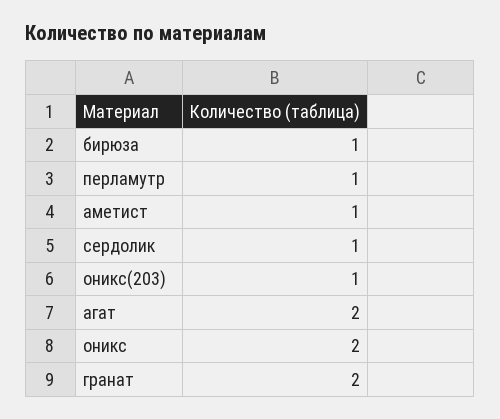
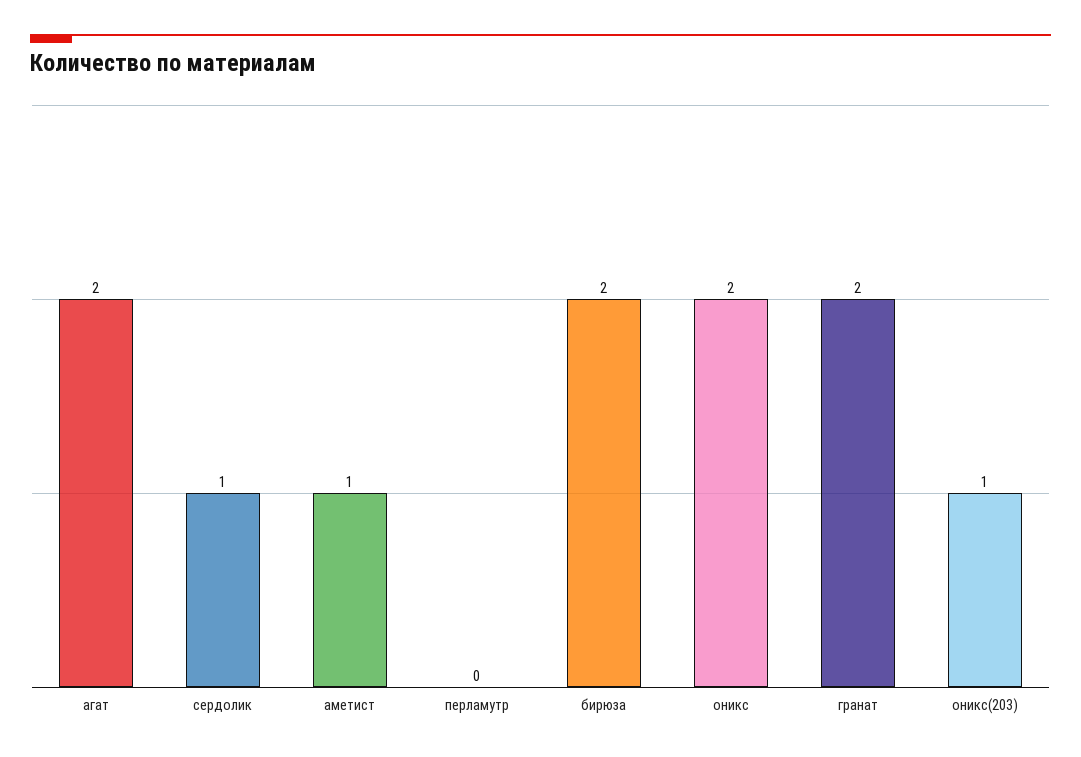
  {
-   "бирюза": 1,
+   "бирюза": 2,
-   "перламутр": 1,
+   "перламутр": 0,
    "аметист": 1,
    "сердолик": 1,
    "оникс(203)": 1,
    "агат": 2,
    "оникс": 2,
    "гранат": 2
  }

